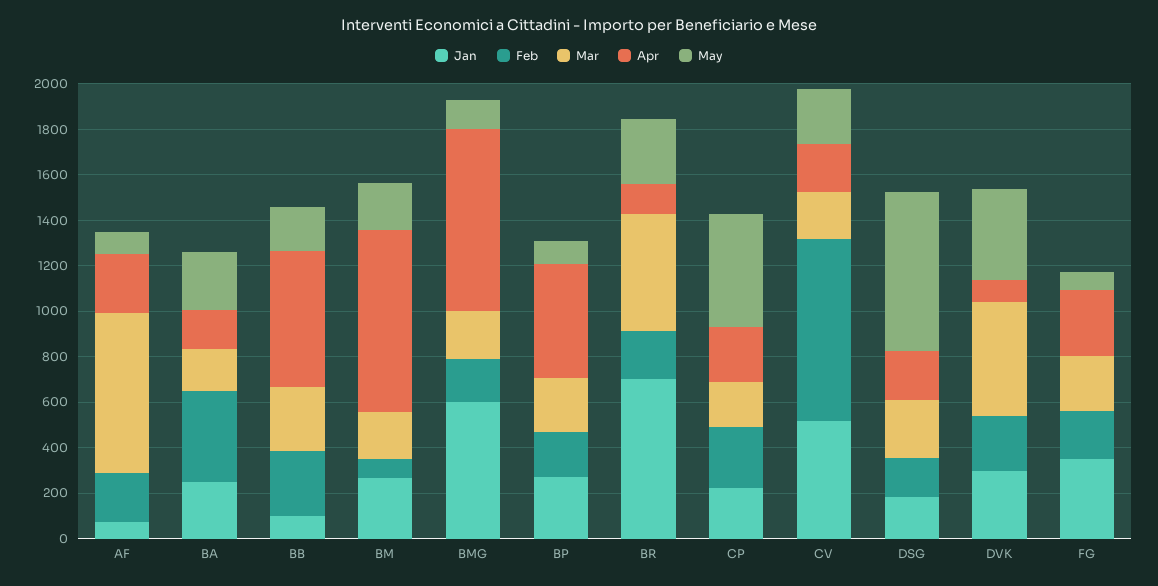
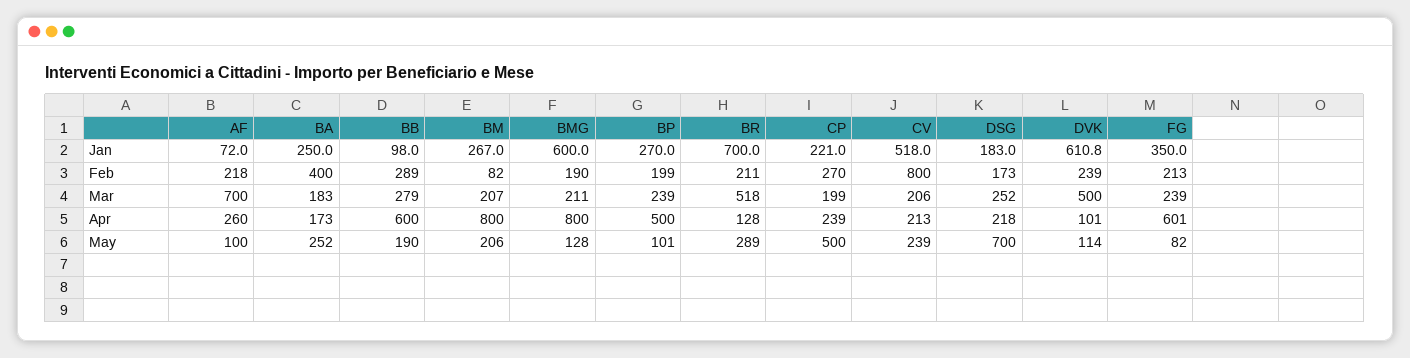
  {
    "Jan": {
      "AF": 72,
      "BA": 250,
      "BB": 98,
      "BM": 267,
      "BMG": 600,
      "BP": 270,
      "BR": 700,
      "CP": 221,
      "CV": 518,
      "DSG": 183,
-     "DVK": 300,
+     "DVK": 610.8,
      "FG": 350
    },
    "Feb": {
      "AF": 218,
      "BA": 400,
      "BB": 289,
      "BM": 82,
      "BMG": 190,
      "BP": 199,
      "BR": 211,
      "CP": 270,
      "CV": 800,
      "DSG": 173,
      "DVK": 239,
      "FG": 213
    },
    "Mar": {
      "AF": 700,
      "BA": 183,
      "BB": 279,
      "BM": 207,
      "BMG": 211,
      "BP": 239,
      "BR": 518,
      "CP": 199,
      "CV": 206,
      "DSG": 252,
      "DVK": 500,
      "FG": 239
    },
    "Apr": {
      "AF": 260,
      "BA": 173,
      "BB": 600,
      "BM": 800,
      "BMG": 800,
      "BP": 500,
      "BR": 128,
      "CP": 239,
      "CV": 213,
      "DSG": 218,
      "DVK": 101,
-     "FG": 300
+     "FG": 601
    },
    "May": {
      "AF": 100,
      "BA": 252,
      "BB": 190,
      "BM": 206,
      "BMG": 128,
      "BP": 101,
      "BR": 289,
      "CP": 500,
      "CV": 239,
      "DSG": 700,
-     "DVK": 400,
+     "DVK": 114,
      "FG": 82
    }
  }

